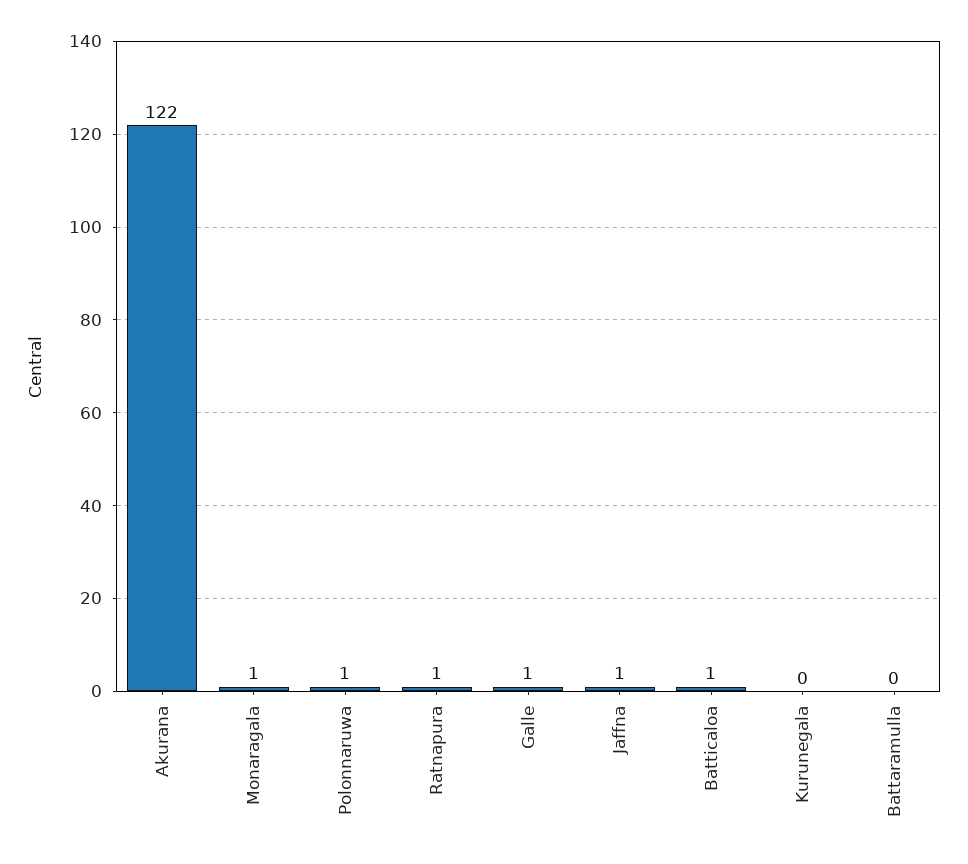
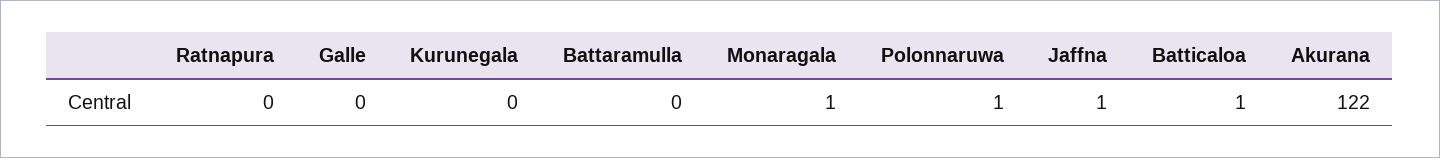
  {
    "Akurana": 122,
    "Monaragala": 1,
    "Polonnaruwa": 1,
-   "Ratnapura": 1,
+   "Ratnapura": 0,
-   "Galle": 1,
+   "Galle": 0,
    "Jaffna": 1,
    "Batticaloa": 1,
    "Kurunegala": 0,
    "Battaramulla": 0
  }

